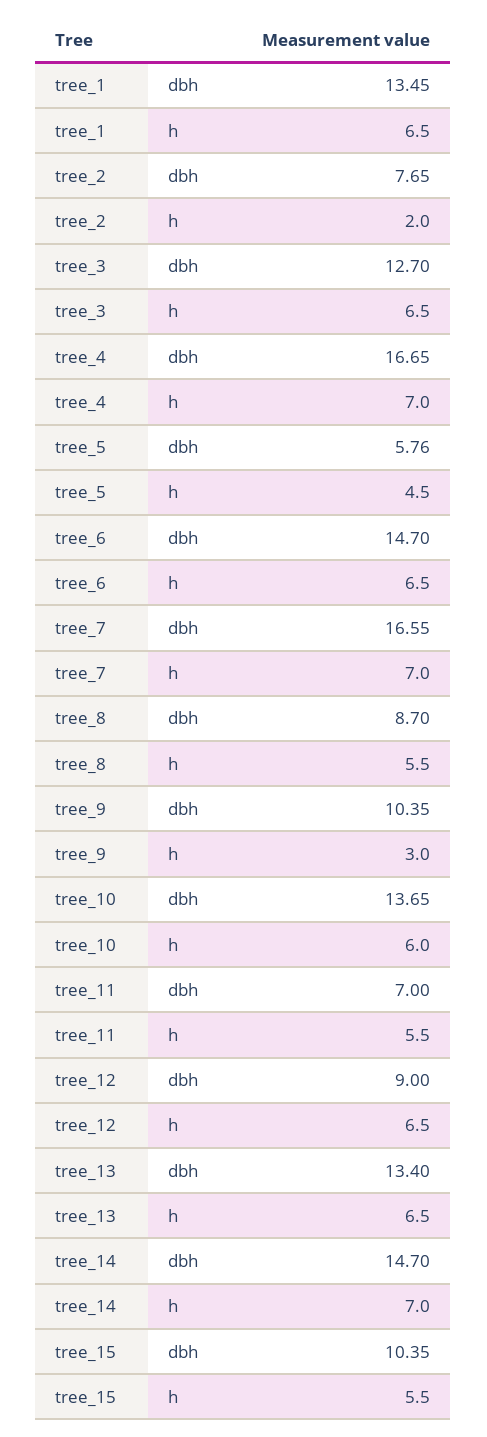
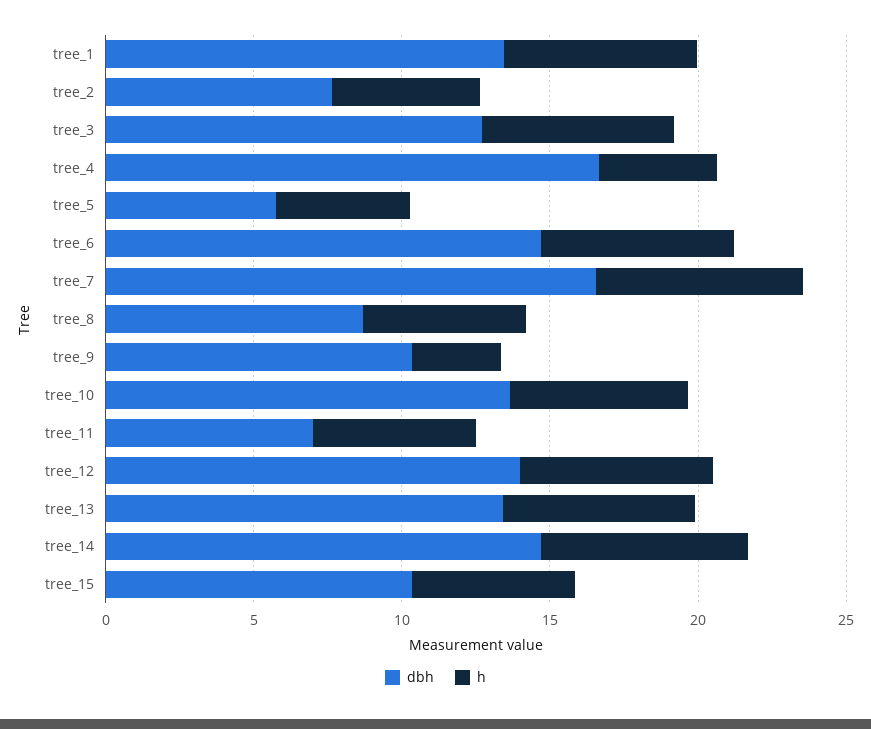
  {
    "dbh": {
      "tree_1": 13.45,
      "tree_2": 7.65,
      "tree_3": 12.7,
      "tree_4": 16.65,
      "tree_5": 5.76,
      "tree_6": 14.7,
      "tree_7": 16.55,
      "tree_8": 8.7,
      "tree_9": 10.35,
      "tree_10": 13.65,
      "tree_11": 7,
-     "tree_12": 9,
+     "tree_12": 14,
      "tree_13": 13.4,
      "tree_14": 14.7,
      "tree_15": 10.35
    },
    "h": {
      "tree_1": 6.5,
-     "tree_2": 2,
+     "tree_2": 5,
      "tree_3": 6.5,
-     "tree_4": 7,
+     "tree_4": 4,
      "tree_5": 4.5,
      "tree_6": 6.5,
      "tree_7": 7,
      "tree_8": 5.5,
      "tree_9": 3,
      "tree_10": 6,
      "tree_11": 5.5,
      "tree_12": 6.5,
      "tree_13": 6.5,
      "tree_14": 7,
      "tree_15": 5.5
    }
  }

